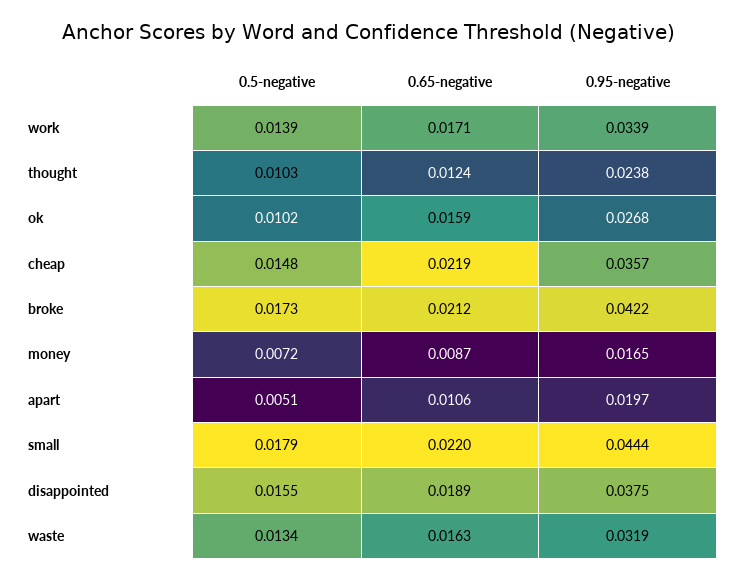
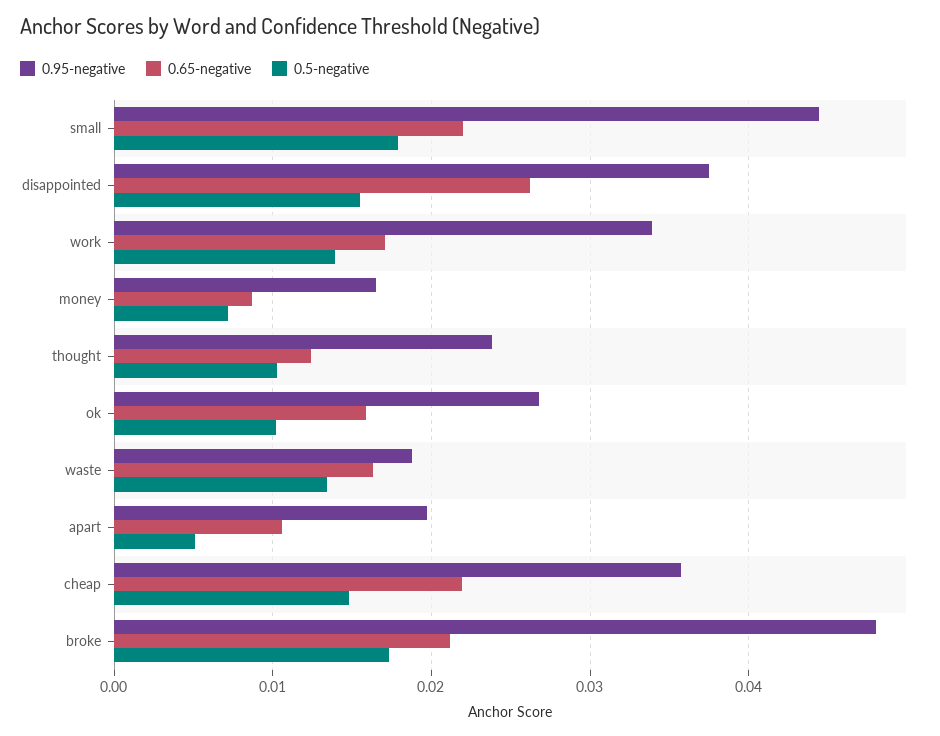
  {
    "0.5-negative": {
      "work": 0.0139,
      "thought": 0.0103,
      "ok": 0.0102,
      "cheap": 0.0148,
      "broke": 0.0173,
      "money": 0.0072,
      "apart": 0.0051,
      "small": 0.0179,
      "disappointed": 0.0155,
      "waste": 0.0134
    },
    "0.65-negative": {
      "work": 0.0171,
      "thought": 0.0124,
      "ok": 0.0159,
      "cheap": 0.0219,
      "broke": 0.0212,
      "money": 0.0087,
      "apart": 0.0106,
      "small": 0.022,
-     "disappointed": 0.0189,
+     "disappointed": 0.026,
      "waste": 0.0163
    },
    "0.95-negative": {
      "work": 0.0339,
      "thought": 0.0238,
      "ok": 0.0268,
      "cheap": 0.0357,
-     "broke": 0.0422,
+     "broke": 0.048,
      "money": 0.0165,
      "apart": 0.0197,
      "small": 0.0444,
      "disappointed": 0.0375,
-     "waste": 0.0319
+     "waste": 0.019
    }
  }

